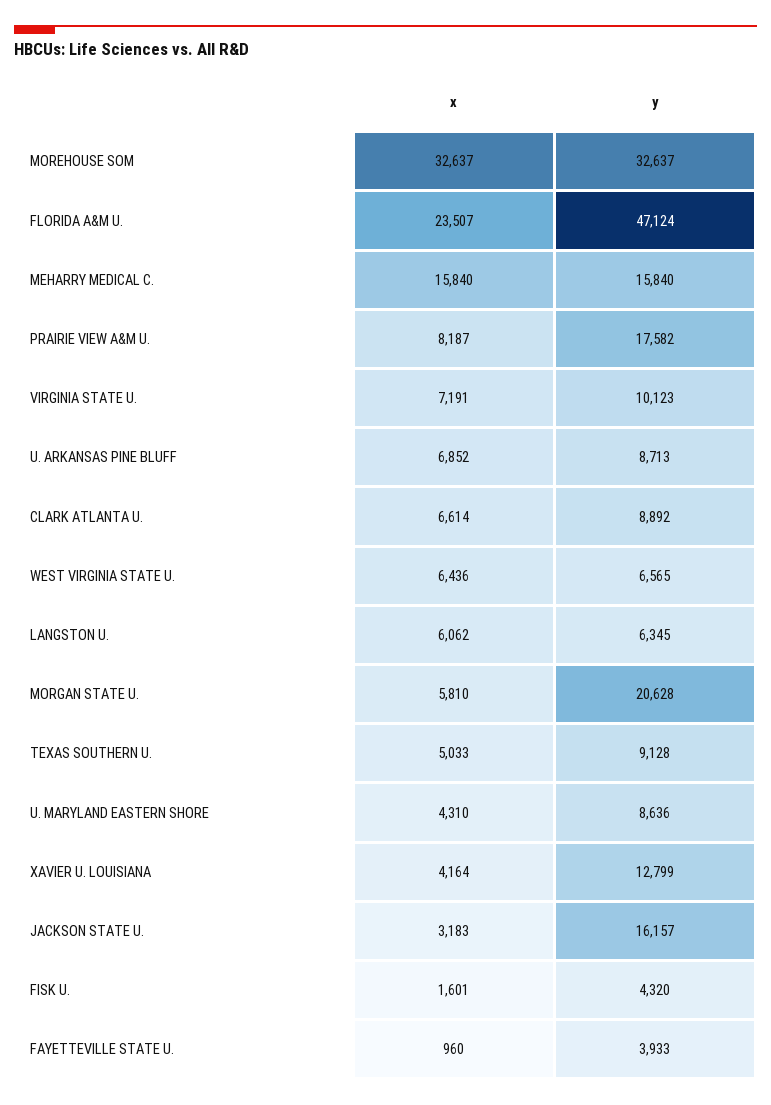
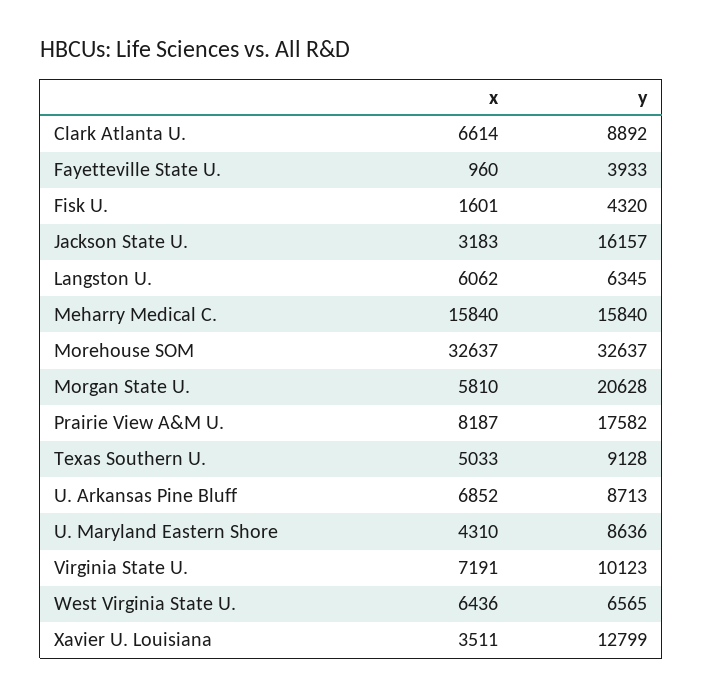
  {
    "x": {
      "MOREHOUSE SOM": 32637,
-     "FLORIDA A&M U.": 23507,
      "MEHARRY MEDICAL C.": 15840,
      "PRAIRIE VIEW A&M U.": 8187,
      "VIRGINIA STATE U.": 7191,
      "U. ARKANSAS PINE BLUFF": 6852,
      "CLARK ATLANTA U.": 6614,
      "WEST VIRGINIA STATE U.": 6436,
      "LANGSTON U.": 6062,
      "MORGAN STATE U.": 5810,
      "TEXAS SOUTHERN U.": 5033,
      "U. MARYLAND EASTERN SHORE": 4310,
-     "XAVIER U. LOUISIANA": 4164,
+     "XAVIER U. LOUISIANA": 3511,
      "JACKSON STATE U.": 3183,
      "FISK U.": 1601,
      "FAYETTEVILLE STATE U.": 960
    },
    "y": {
      "MOREHOUSE SOM": 32637,
-     "FLORIDA A&M U.": 47124,
      "MEHARRY MEDICAL C.": 15840,
      "PRAIRIE VIEW A&M U.": 17582,
      "VIRGINIA STATE U.": 10123,
      "U. ARKANSAS PINE BLUFF": 8713,
      "CLARK ATLANTA U.": 8892,
      "WEST VIRGINIA STATE U.": 6565,
      "LANGSTON U.": 6345,
      "MORGAN STATE U.": 20628,
      "TEXAS SOUTHERN U.": 9128,
      "U. MARYLAND EASTERN SHORE": 8636,
      "XAVIER U. LOUISIANA": 12799,
      "JACKSON STATE U.": 16157,
      "FISK U.": 4320,
      "FAYETTEVILLE STATE U.": 3933
    }
  }

